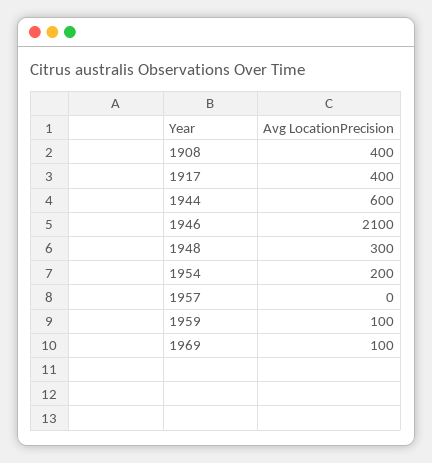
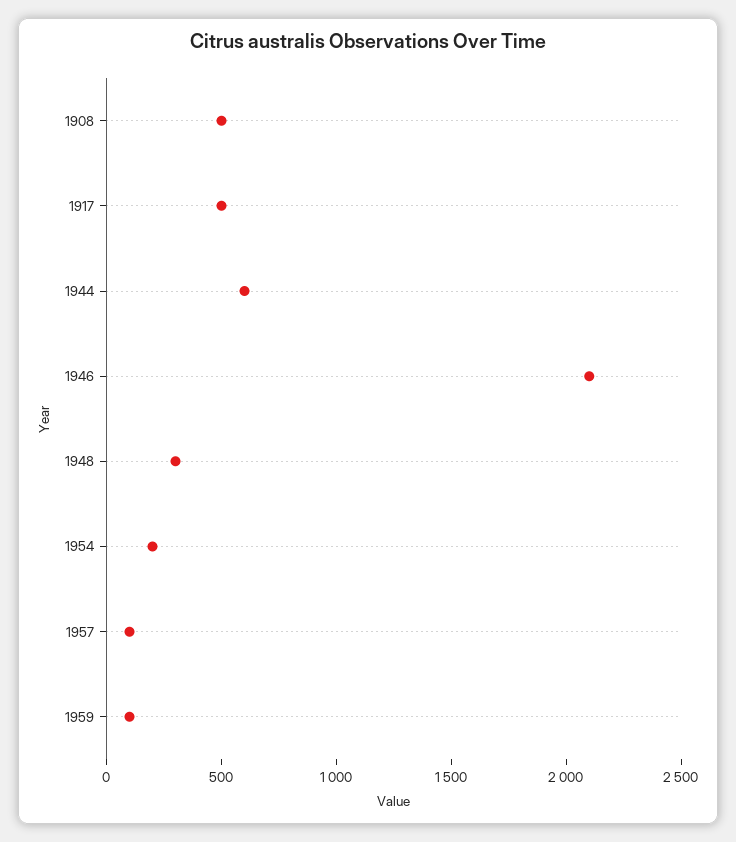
  {
-   "1908": 400,
+   "1908": 500,
-   "1917": 400,
+   "1917": 500,
    "1944": 600,
    "1946": 2100,
    "1948": 300,
    "1954": 200,
-   "1957": 0,
+   "1957": 100,
-   "1959": 100,
+   "1959": 100
-   "1969": 100
  }

